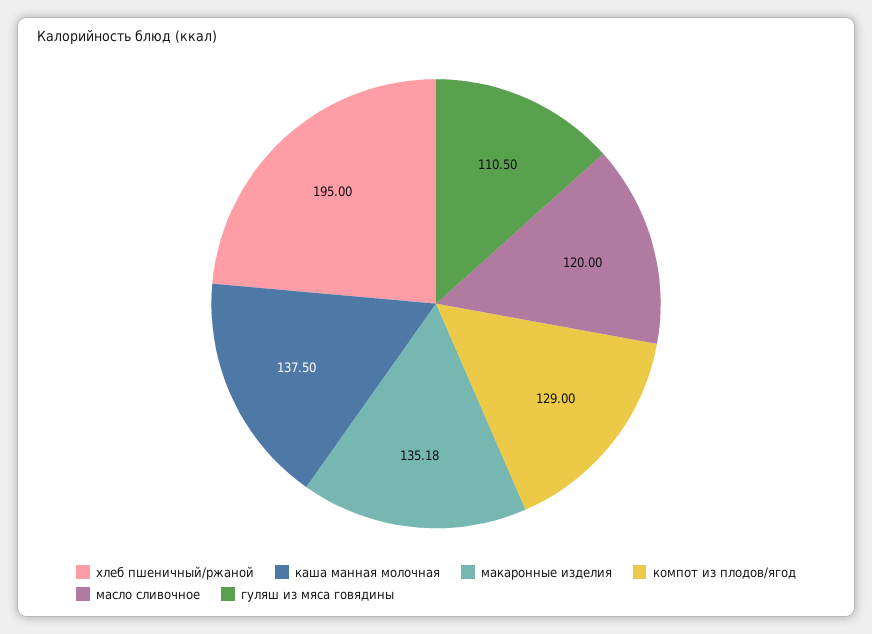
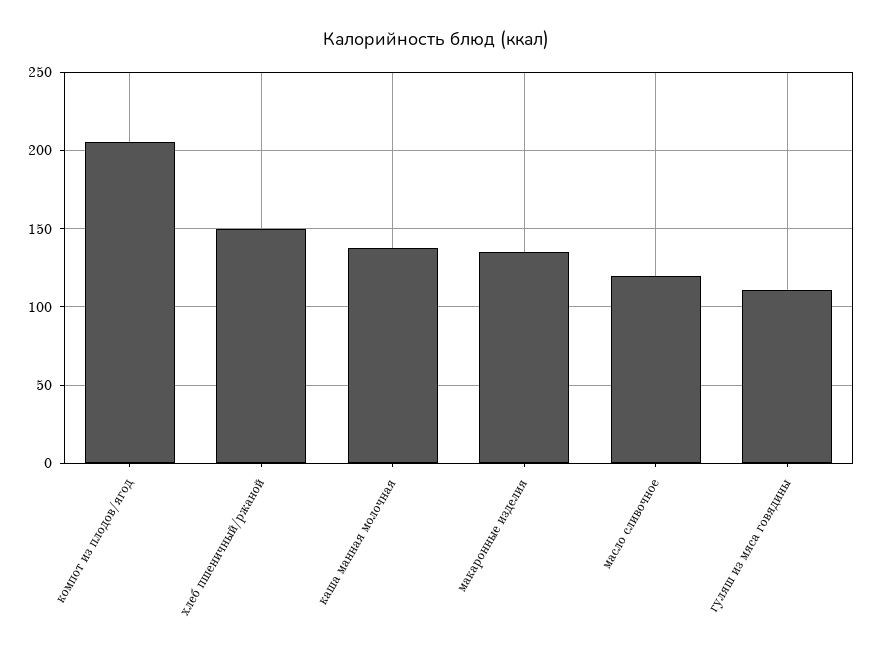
  {
-   "хлеб пшеничный/ржаной": 195,
+   "хлеб пшеничный/ржаной": 150,
    "каша манная молочная": 137.5,
    "макаронные изделия": 135.18,
-   "компот из плодов/ягод": 129,
+   "компот из плодов/ягод": 205,
    "масло сливочное": 120,
    "гуляш из мяса говядины": 110.5
  }

